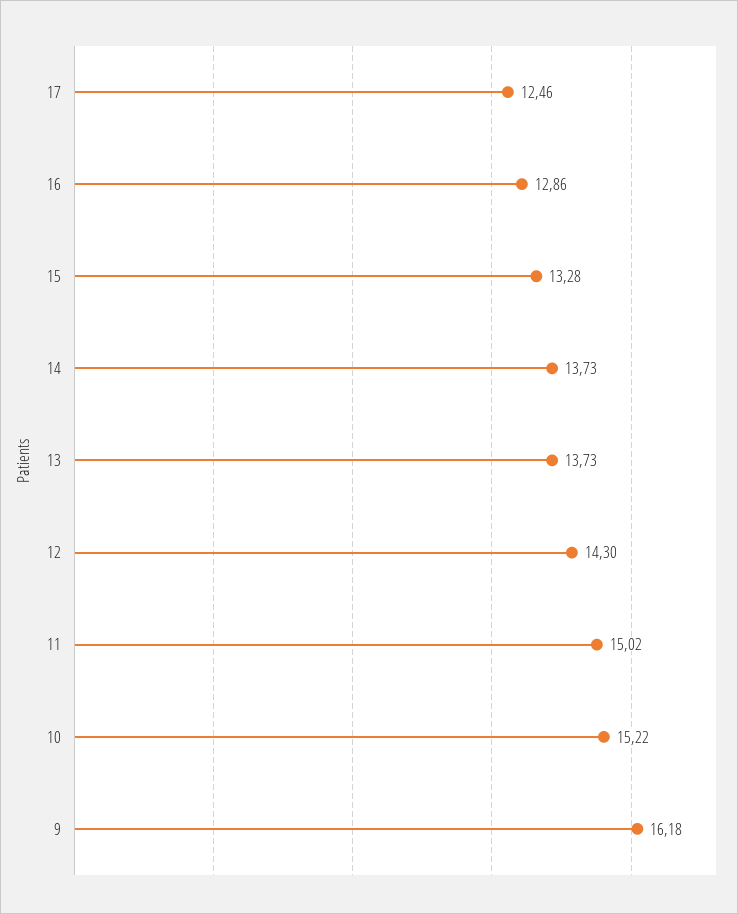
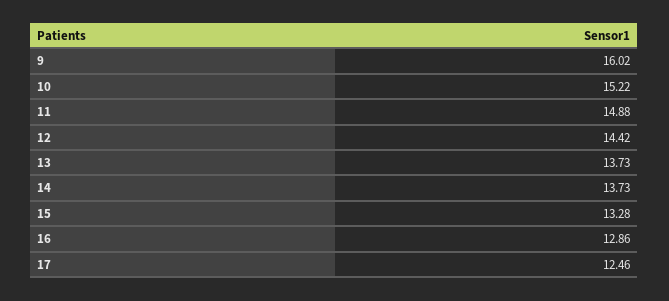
  {
    "17": 12.46,
    "16": 12.86,
    "15": 13.28,
    "14": 13.73,
    "13": 13.73,
-   "12": 14.3,
+   "12": 14.42,
-   "11": 15.02,
+   "11": 14.88,
    "10": 15.22,
-   "9": 16.18
+   "9": 16.02
  }

